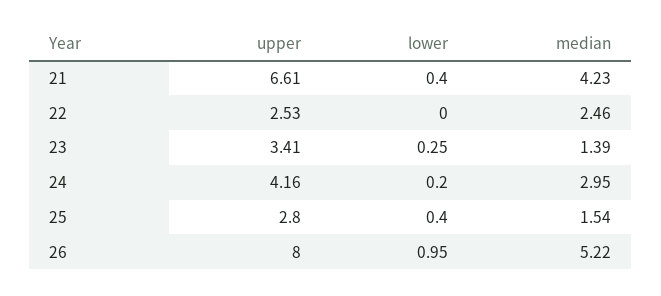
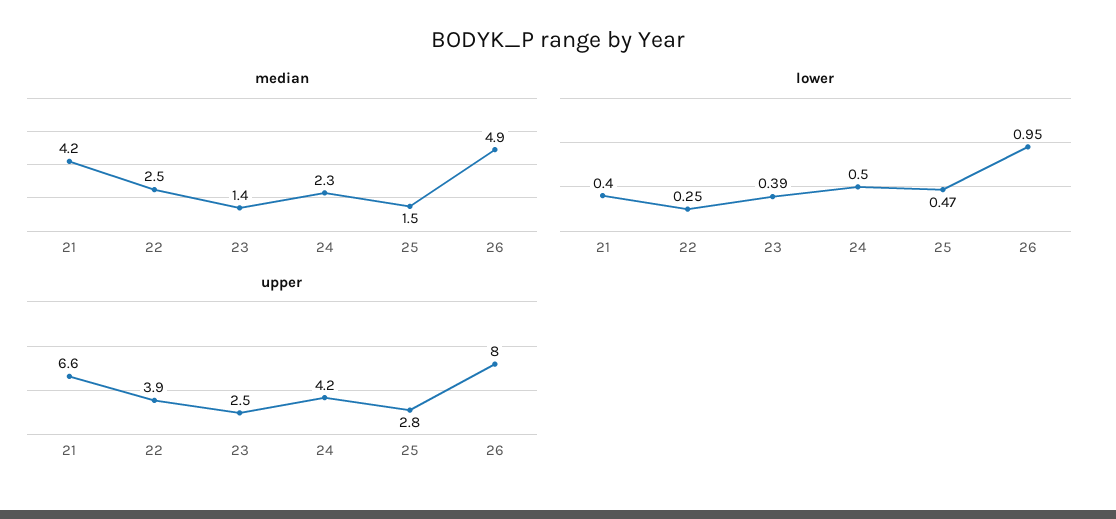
  {
    "upper": {
      "21": 6.61,
-     "22": 2.53,
+     "22": 3.9,
-     "23": 3.41,
+     "23": 2.5,
      "24": 4.16,
      "25": 2.8,
      "26": 8
    },
    "lower": {
      "21": 0.4,
-     "22": 0,
+     "22": 0.25,
-     "23": 0.25,
+     "23": 0.39,
-     "24": 0.2,
+     "24": 0.5,
-     "25": 0.4,
+     "25": 0.47,
      "26": 0.95
    },
    "median": {
      "21": 4.23,
      "22": 2.46,
      "23": 1.39,
-     "24": 2.95,
+     "24": 2.3,
      "25": 1.54,
-     "26": 5.22
+     "26": 4.9
    }
  }

